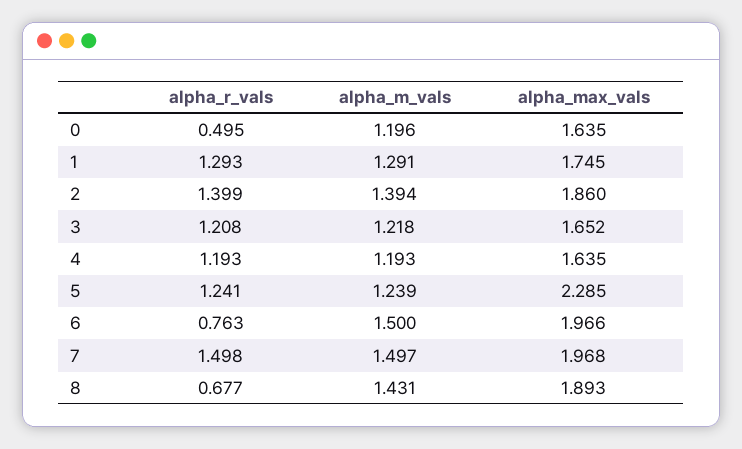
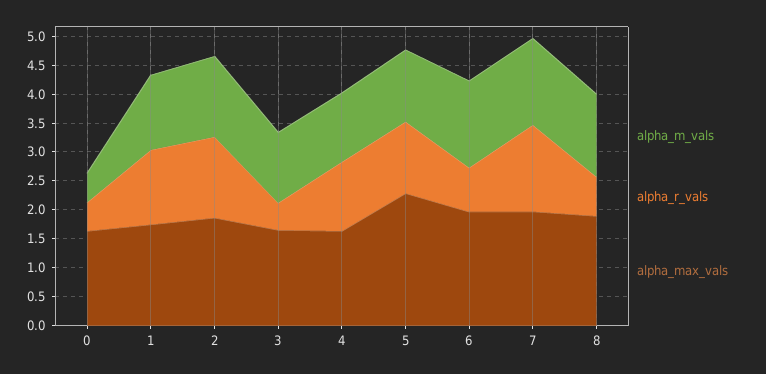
  {
    "alpha_r_vals": {
      "0": 0.495,
      "1": 1.293,
      "2": 1.399,
-     "3": 1.208,
+     "3": 0.5,
      "4": 1.193,
      "5": 1.241,
      "6": 0.763,
      "7": 1.498,
      "8": 0.677
    },
    "alpha_m_vals": {
-     "0": 1.196,
+     "0": 0.5,
      "1": 1.291,
      "2": 1.394,
      "3": 1.218,
      "4": 1.193,
      "5": 1.239,
      "6": 1.5,
      "7": 1.497,
      "8": 1.431
    },
    "alpha_max_vals": {
      "0": 1.635,
      "1": 1.745,
      "2": 1.86,
      "3": 1.652,
      "4": 1.635,
      "5": 2.285,
      "6": 1.966,
      "7": 1.968,
      "8": 1.893
    }
  }

